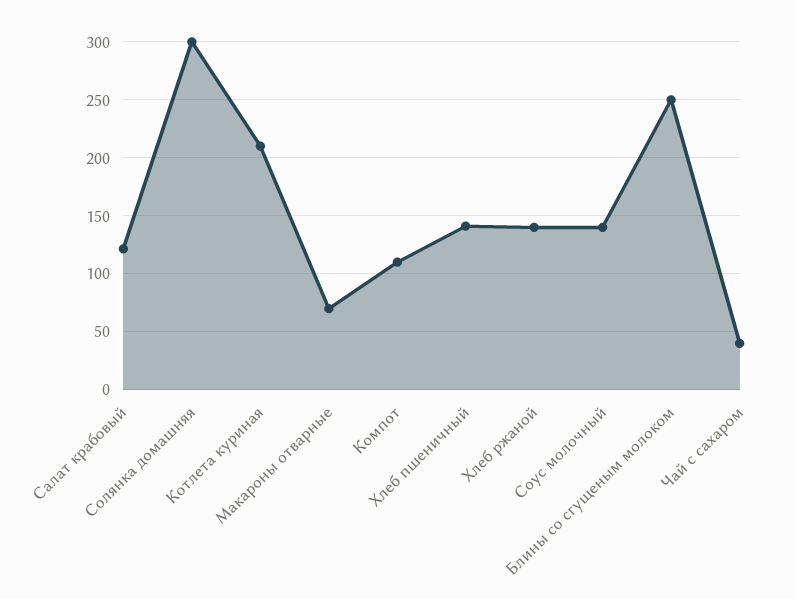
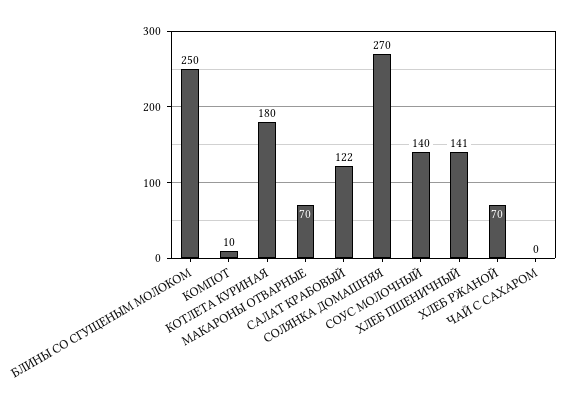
  {
    "Салат крабовый": 122,
-   "Солянка домашняя": 300,
+   "Солянка домашняя": 270,
-   "Котлета куриная": 210,
+   "Котлета куриная": 180,
    "Макароны отварные": 70,
-   "Компот": 110,
+   "Компот": 10,
    "Хлеб пшеничный": 141,
-   "Хлеб ржаной": 140,
+   "Хлеб ржаной": 70,
    "Соус молочный": 140,
    "Блины со сгущеным молоком": 250,
-   "Чай с сахаром": 40
+   "Чай с сахаром": 0
  }

